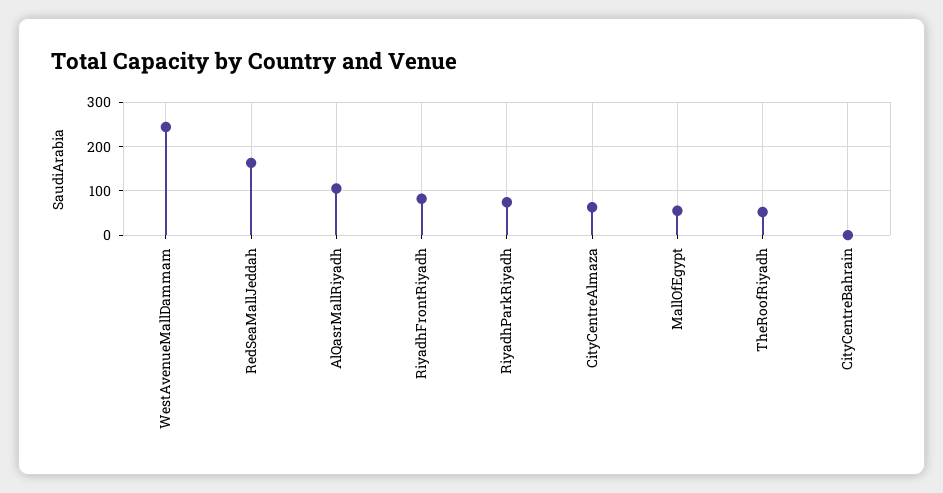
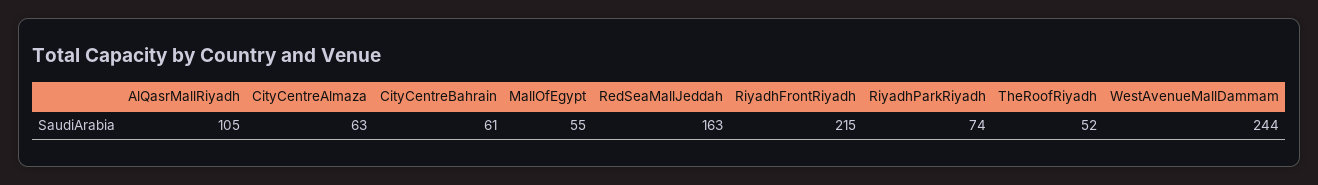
  {
    "WestAvenueMallDammam": 244,
    "RedSeaMallJeddah": 163,
    "AlQasrMallRiyadh": 105,
-   "RiyadhFrontRiyadh": 80,
+   "RiyadhFrontRiyadh": 215,
    "RiyadhParkRiyadh": 74,
    "CityCentreAlmaza": 63,
    "MallOfEgypt": 55,
    "TheRoofRiyadh": 52,
-   "CityCentreBahrain": 0
+   "CityCentreBahrain": 61
  }

